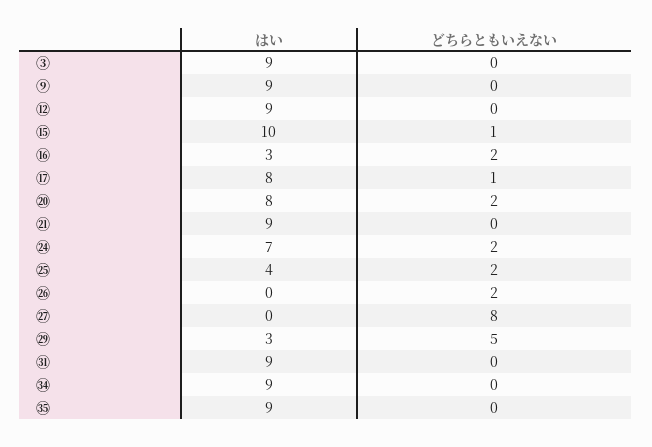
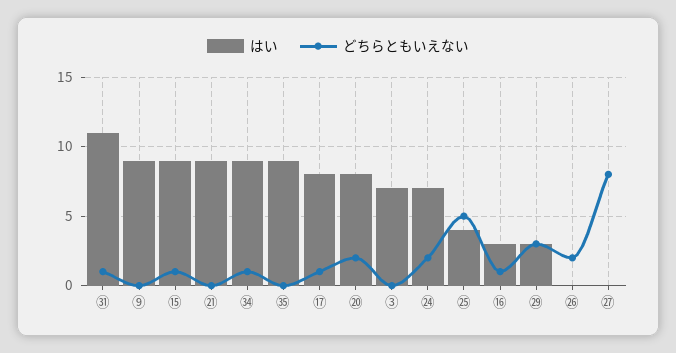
  {
    "はい": {
-     "③": 9,
+     "③": 7,
      "⑨": 9,
-     "⑫": 9,
-     "⑮": 10,
+     "⑮": 9,
      "⑯": 3,
      "⑰": 8,
      "⑳": 8,
      "㉑": 9,
      "㉔": 7,
      "㉕": 4,
      "㉖": 0,
      "㉗": 0,
      "㉙": 3,
-     "㉛": 9,
+     "㉛": 11,
      "㉞": 9,
      "㉟": 9
    },
    "どちらともいえない": {
      "③": 0,
      "⑨": 0,
-     "⑫": 0,
      "⑮": 1,
-     "⑯": 2,
+     "⑯": 1,
      "⑰": 1,
      "⑳": 2,
      "㉑": 0,
      "㉔": 2,
-     "㉕": 2,
+     "㉕": 5,
      "㉖": 2,
      "㉗": 8,
-     "㉙": 5,
+     "㉙": 3,
-     "㉛": 0,
+     "㉛": 1,
-     "㉞": 0,
+     "㉞": 1,
      "㉟": 0
    }
  }

